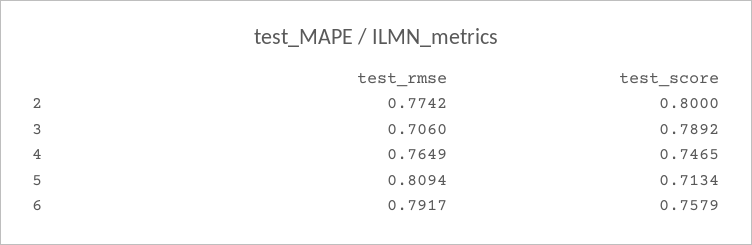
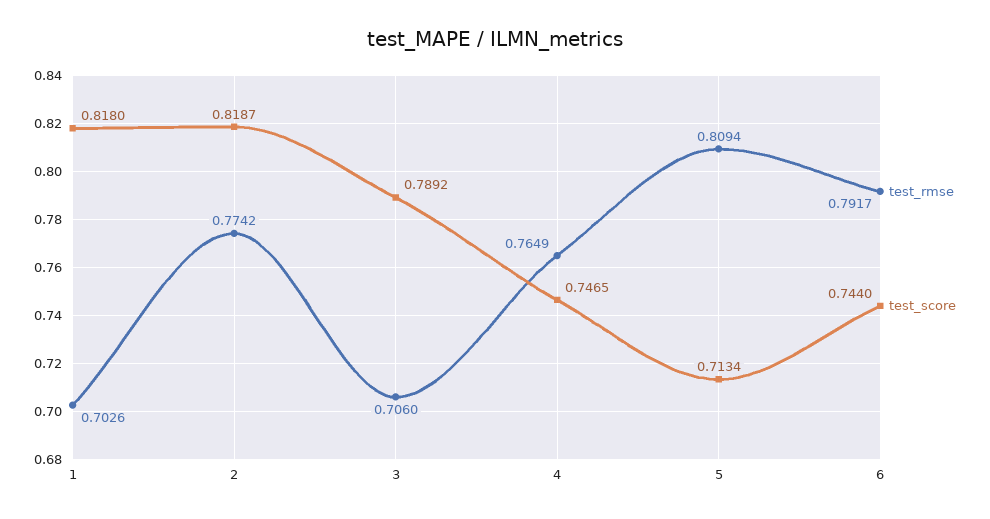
  {
    "test_rmse": {
      "2": 0.7742,
      "3": 0.706,
      "4": 0.7649,
      "5": 0.8094,
-     "6": 0.7917
+     "6": 0.7917,
+     "1": 0.7026
    },
    "test_score": {
-     "2": 0.8,
+     "2": 0.8187,
      "3": 0.7892,
      "4": 0.7465,
      "5": 0.7134,
-     "6": 0.7579
+     "6": 0.744,
+     "1": 0.818
    }
  }

